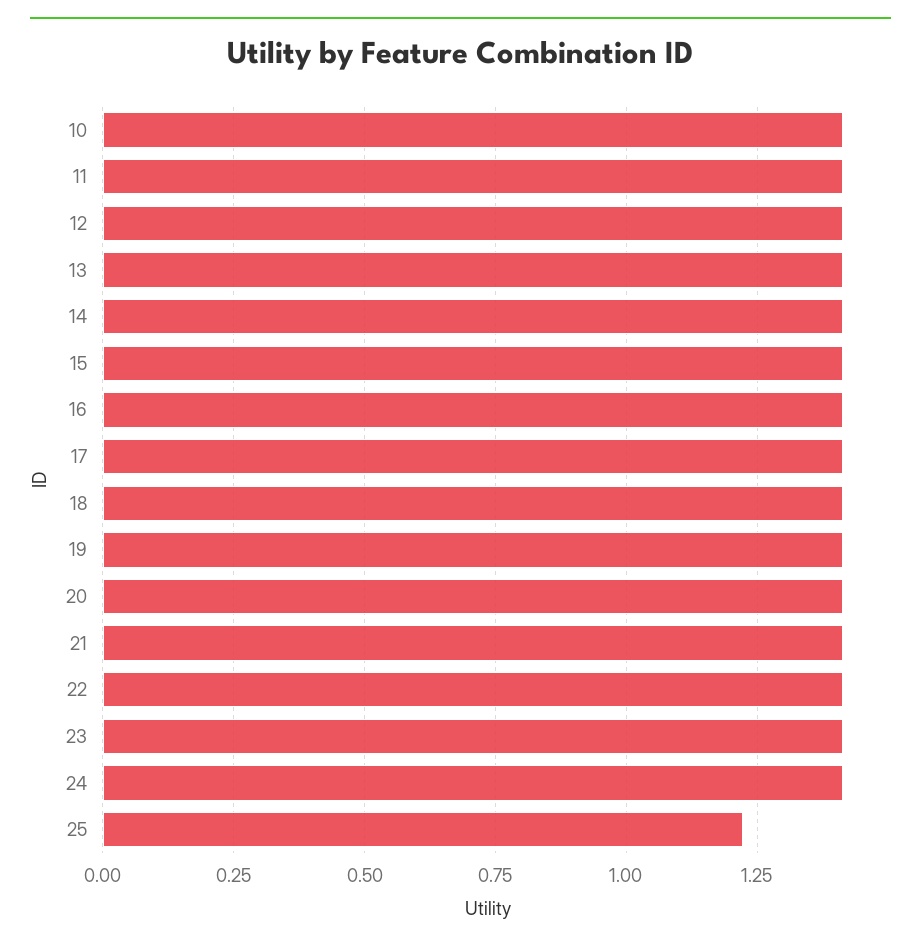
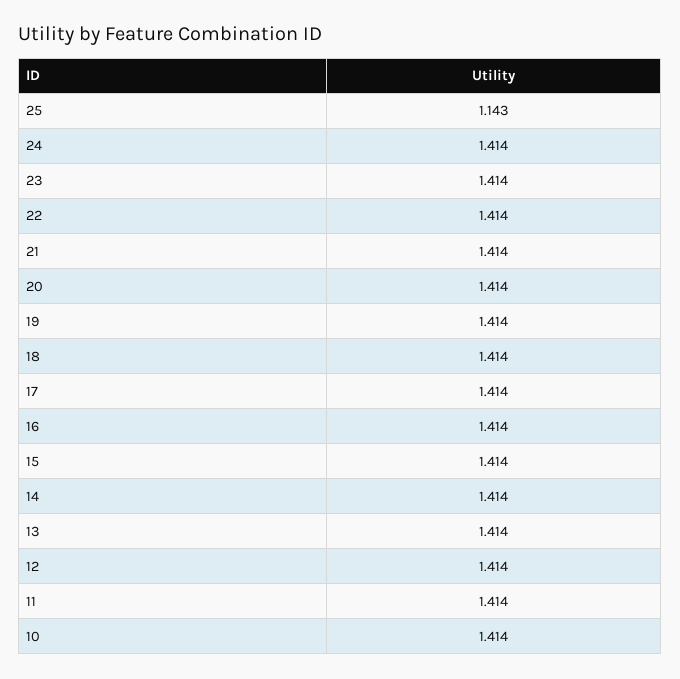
  {
    "10": 1.414,
    "11": 1.414,
    "12": 1.414,
    "13": 1.414,
    "14": 1.414,
    "15": 1.414,
    "16": 1.414,
    "17": 1.414,
    "18": 1.414,
    "19": 1.414,
    "20": 1.414,
    "21": 1.414,
    "22": 1.414,
    "23": 1.414,
    "24": 1.414,
-   "25": 1.225
+   "25": 1.143
  }

